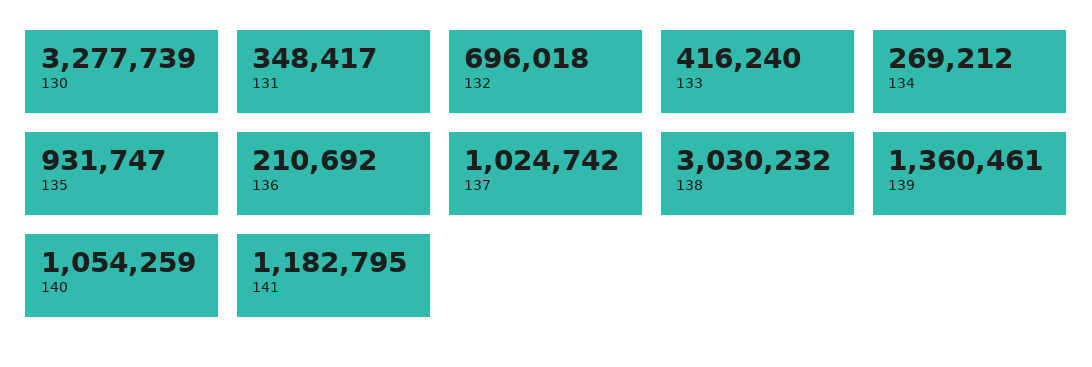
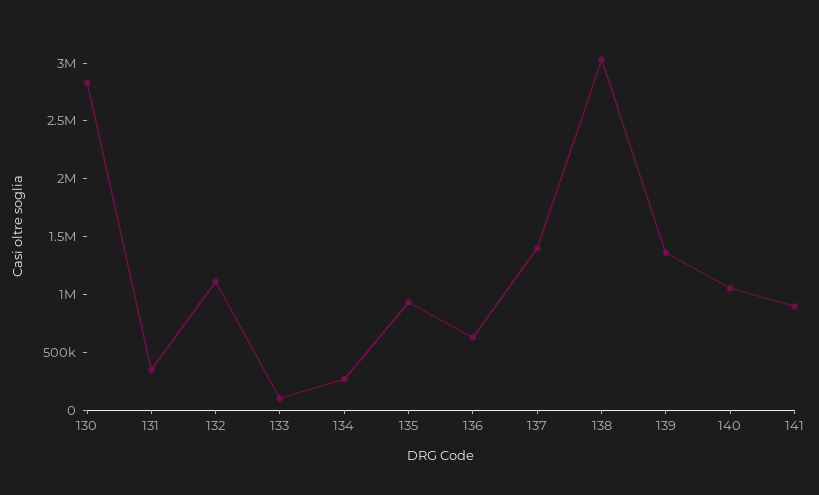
  {
-   "130": 3277739,
+   "130": 2800000,
    "131": 348417,
-   "132": 696018,
+   "132": 1100000,
-   "133": 416240,
+   "133": 100000,
    "134": 269212,
    "135": 931747,
-   "136": 210692,
+   "136": 600000,
-   "137": 1024742,
+   "137": 1400000,
    "138": 3030232,
    "139": 1360461,
    "140": 1054259,
-   "141": 1182795
+   "141": 900000
  }

